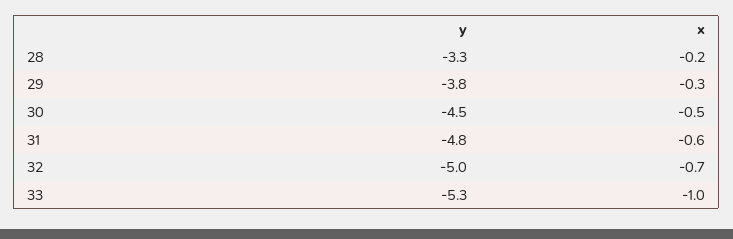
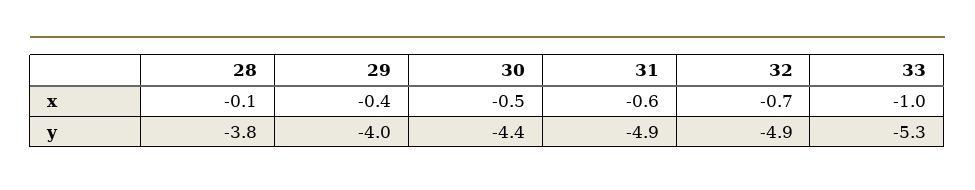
  {
    "y": {
-     "28": -3.3,
+     "28": -3.8,
-     "29": -3.8,
+     "29": -4,
-     "30": -4.5,
+     "30": -4.4,
-     "31": -4.8,
+     "31": -4.9,
-     "32": -5,
+     "32": -4.9,
      "33": -5.3
    },
    "x": {
-     "28": -0.2,
+     "28": -0.1,
-     "29": -0.3,
+     "29": -0.4,
      "30": -0.5,
      "31": -0.6,
      "32": -0.7,
      "33": -1
    }
  }

